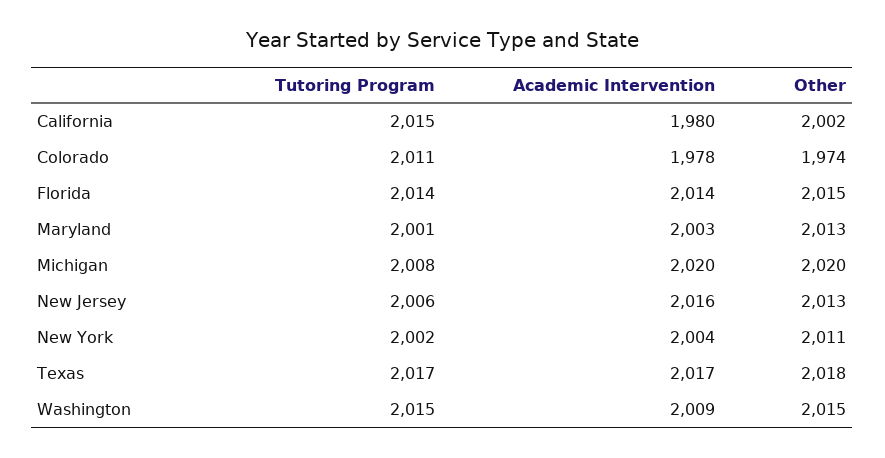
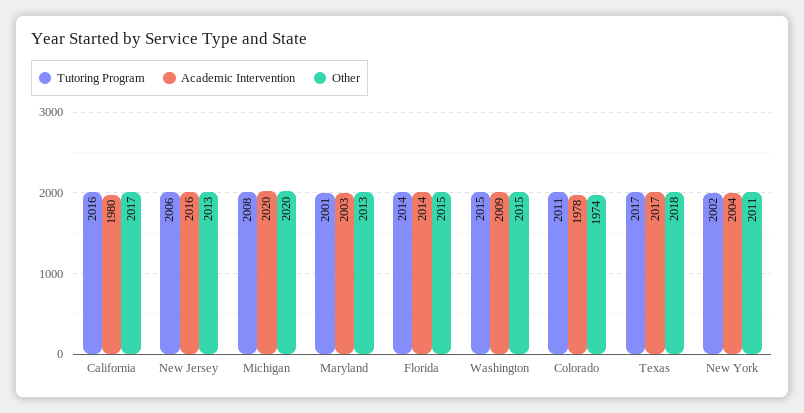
  {
    "Tutoring Program": {
-     "California": 2015,
+     "California": 2016,
      "Colorado": 2011,
      "Florida": 2014,
      "Maryland": 2001,
      "Michigan": 2008,
      "New Jersey": 2006,
      "New York": 2002,
      "Texas": 2017,
      "Washington": 2015
    },
    "Academic Intervention": {
      "California": 1980,
      "Colorado": 1978,
      "Florida": 2014,
      "Maryland": 2003,
      "Michigan": 2020,
      "New Jersey": 2016,
      "New York": 2004,
      "Texas": 2017,
      "Washington": 2009
    },
    "Other": {
-     "California": 2002,
+     "California": 2017,
      "Colorado": 1974,
      "Florida": 2015,
      "Maryland": 2013,
      "Michigan": 2020,
      "New Jersey": 2013,
      "New York": 2011,
      "Texas": 2018,
      "Washington": 2015
    }
  }

